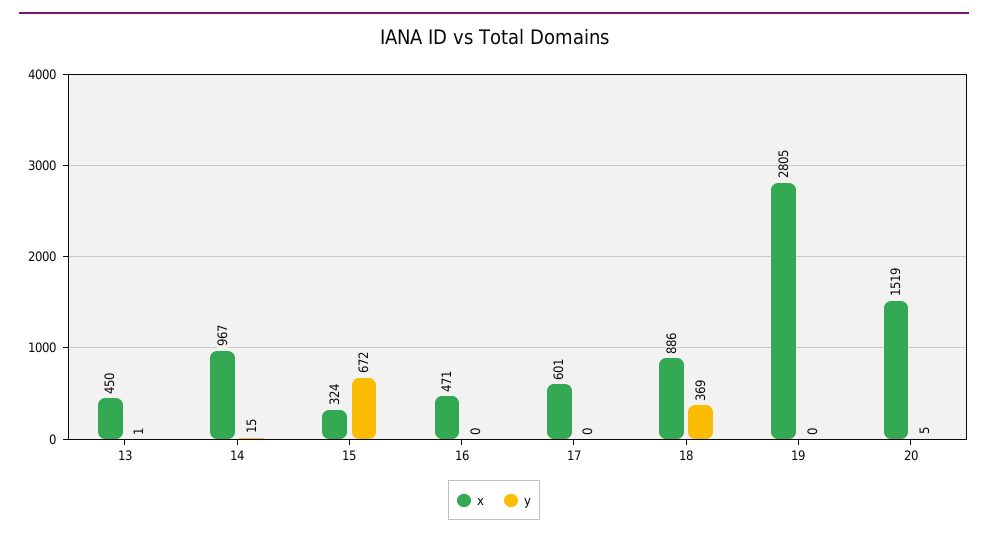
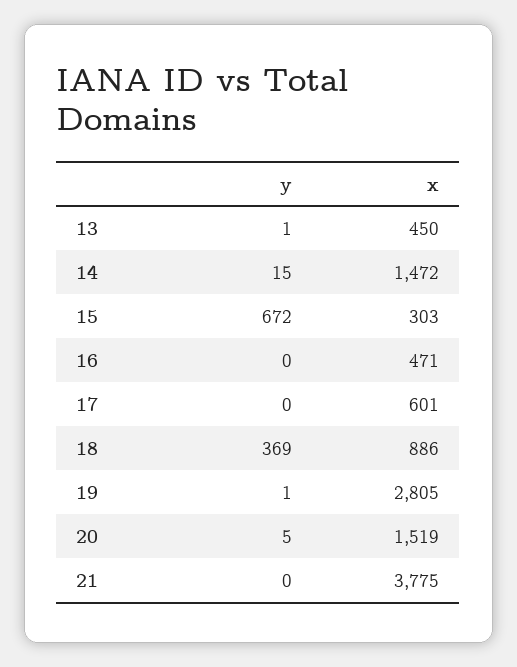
  {
    "x": {
      "13": 450,
-     "14": 967,
+     "14": 1472,
-     "15": 324,
+     "15": 303,
      "16": 471,
      "17": 601,
      "18": 886,
      "19": 2805,
-     "20": 1519
+     "20": 1519,
+     "21": 3775
    },
    "y": {
      "13": 1,
      "14": 15,
      "15": 672,
      "16": 0,
      "17": 0,
      "18": 369,
-     "19": 0,
+     "19": 1,
-     "20": 5
+     "20": 5,
+     "21": 0
    }
  }

